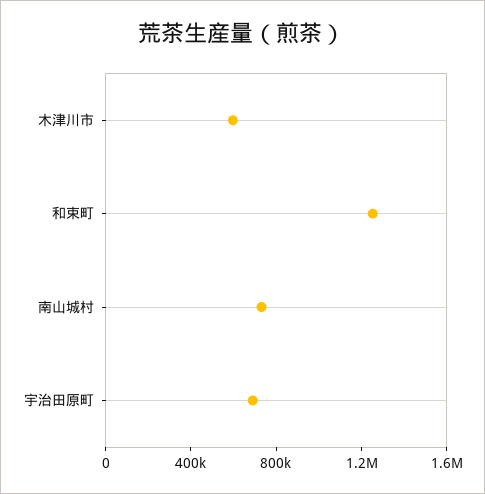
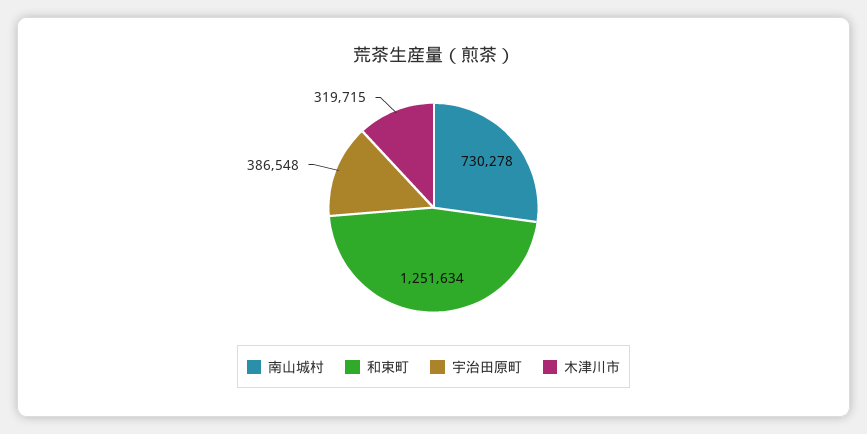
  {
-   "木津川市": 600000,
+   "木津川市": 319715,
    "和束町": 1251634,
    "南山城村": 730278,
-   "宇治田原町": 700000
+   "宇治田原町": 386548
  }

